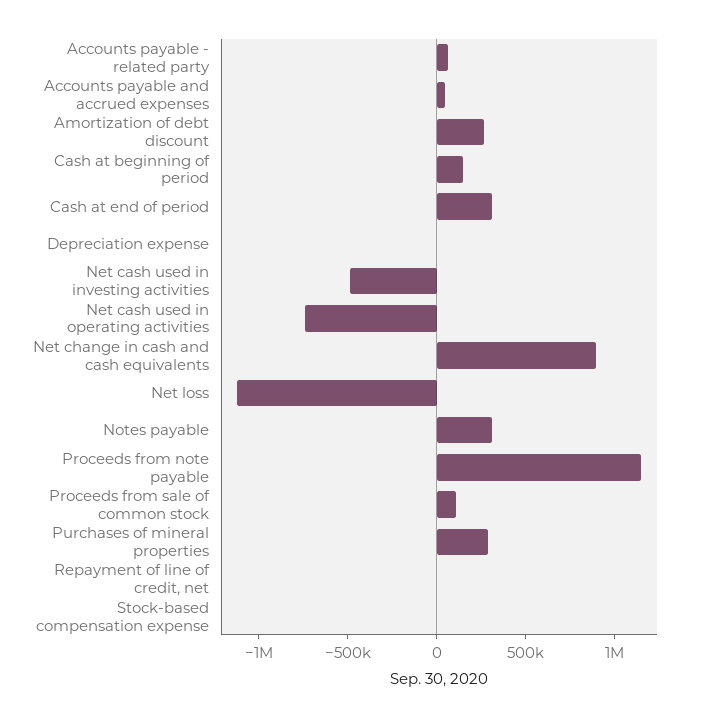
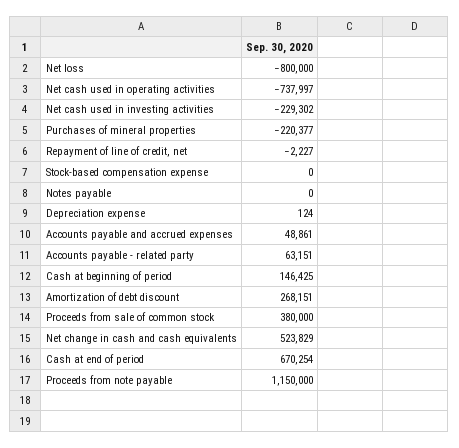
  {
    "Accounts payable - related party": 63151,
    "Accounts payable and accrued expenses": 48861,
    "Amortization of debt discount": 268151,
    "Cash at beginning of period": 146425,
-   "Cash at end of period": 300000,
+   "Cash at end of period": 670254,
    "Depreciation expense": 124,
-   "Net cash used in investing activities": -500000,
+   "Net cash used in investing activities": -229302,
    "Net cash used in operating activities": -737997,
-   "Net change in cash and cash equivalents": 900000,
+   "Net change in cash and cash equivalents": 523829,
-   "Net loss": -1100000,
+   "Net loss": -800000,
-   "Notes payable": 300000,
+   "Notes payable": 0,
    "Proceeds from note payable": 1150000,
-   "Proceeds from sale of common stock": 100000,
+   "Proceeds from sale of common stock": 380000,
-   "Purchases of mineral properties": 300000,
+   "Purchases of mineral properties": -220377,
    "Repayment of line of credit, net": -2227,
    "Stock-based compensation expense": 0
  }

